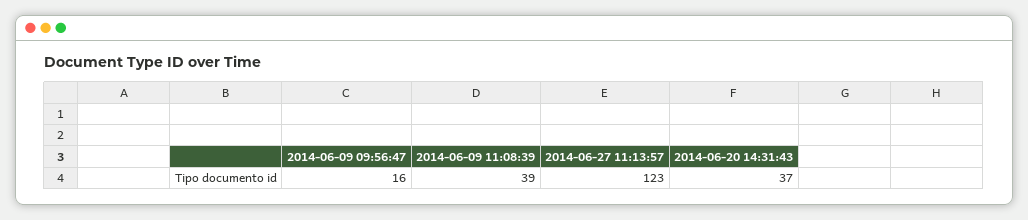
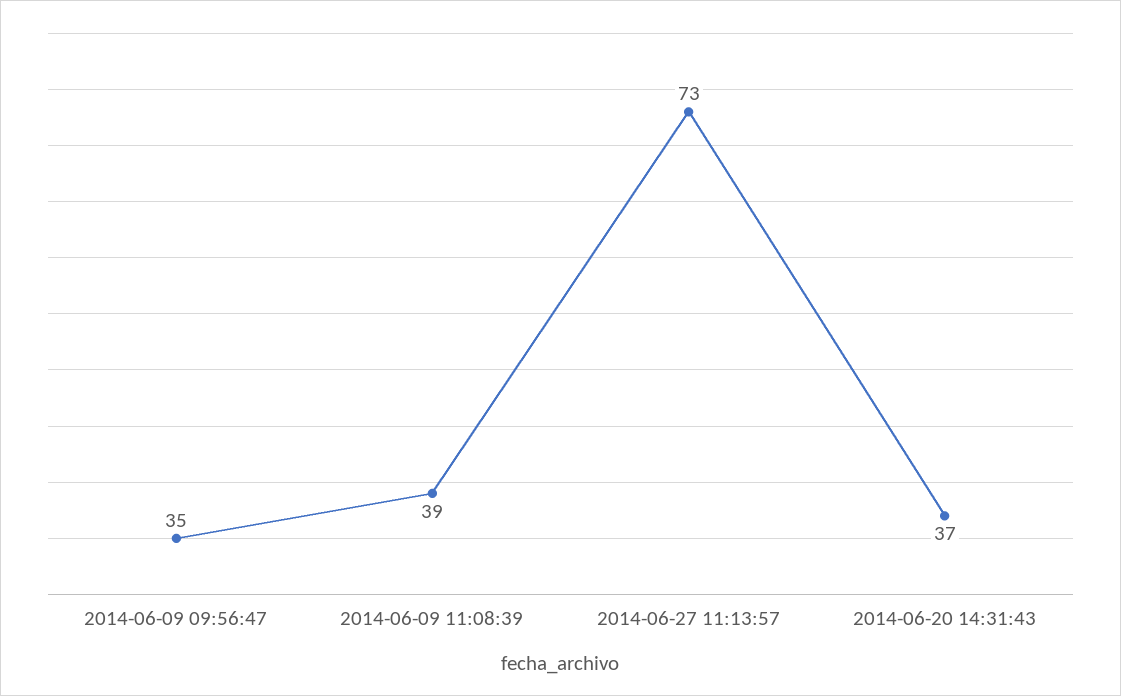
  {
-   "2014-06-09 09:56:47": 16,
+   "2014-06-09 09:56:47": 35,
    "2014-06-09 11:08:39": 39,
-   "2014-06-27 11:13:57": 123,
+   "2014-06-27 11:13:57": 73,
    "2014-06-20 14:31:43": 37
  }

